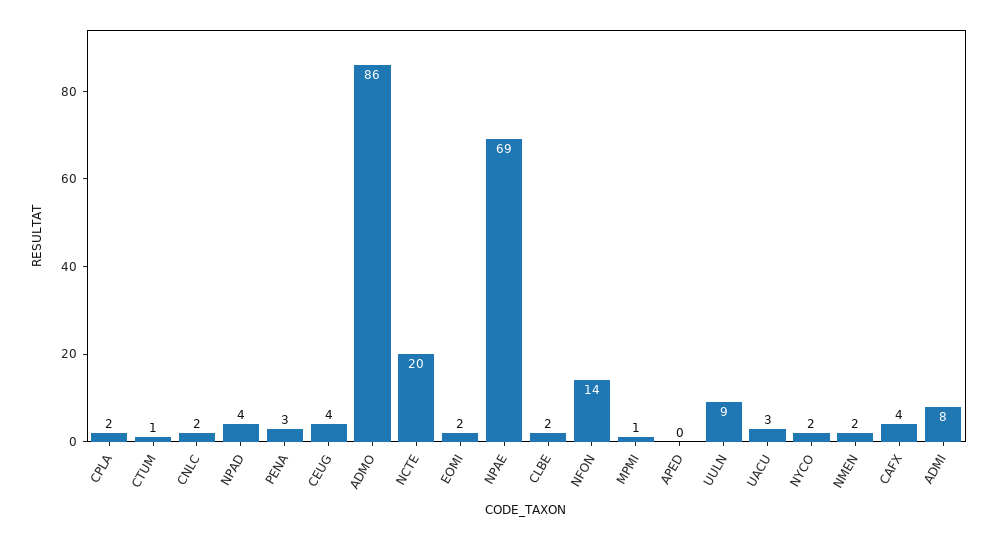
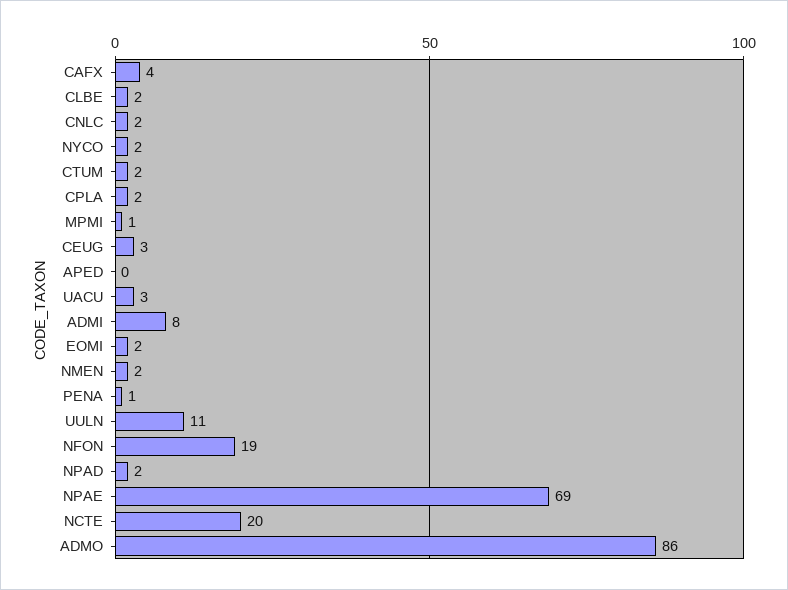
  {
    "CPLA": 2,
-   "CTUM": 1,
+   "CTUM": 2,
    "CNLC": 2,
-   "NPAD": 4,
+   "NPAD": 2,
-   "PENA": 3,
+   "PENA": 1,
-   "CEUG": 4,
+   "CEUG": 3,
    "ADMO": 86,
    "NCTE": 20,
    "EOMI": 2,
    "NPAE": 69,
    "CLBE": 2,
-   "NFON": 14,
+   "NFON": 19,
    "MPMI": 1,
    "APED": 0,
-   "UULN": 9,
+   "UULN": 11,
    "UACU": 3,
    "NYCO": 2,
    "NMEN": 2,
    "CAFX": 4,
    "ADMI": 8
  }

